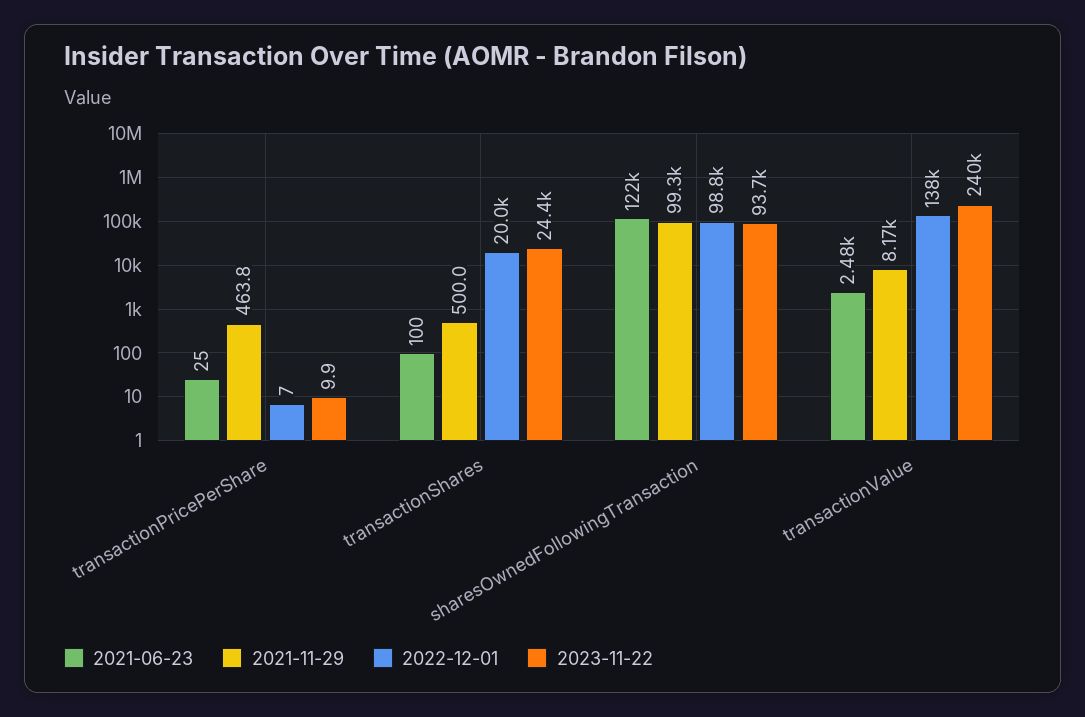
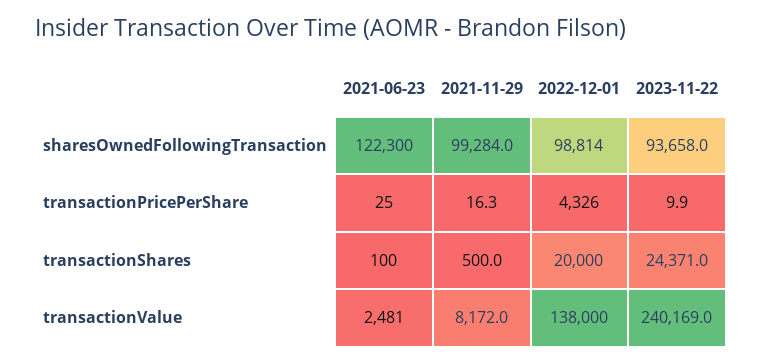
  {
    "2021-06-23": {
      "transactionPricePerShare": 25,
      "transactionShares": 100,
      "sharesOwnedFollowingTransaction": 122300,
      "transactionValue": 2481
    },
    "2021-11-29": {
-     "transactionPricePerShare": 463.8,
+     "transactionPricePerShare": 16.3,
      "transactionShares": 500,
      "sharesOwnedFollowingTransaction": 99284,
      "transactionValue": 8172
    },
    "2022-12-01": {
-     "transactionPricePerShare": 7,
+     "transactionPricePerShare": 4326,
      "transactionShares": 20000,
      "sharesOwnedFollowingTransaction": 98814,
      "transactionValue": 138000
    },
    "2023-11-22": {
      "transactionPricePerShare": 9.9,
      "transactionShares": 24371,
      "sharesOwnedFollowingTransaction": 93658,
      "transactionValue": 240169
    }
  }

